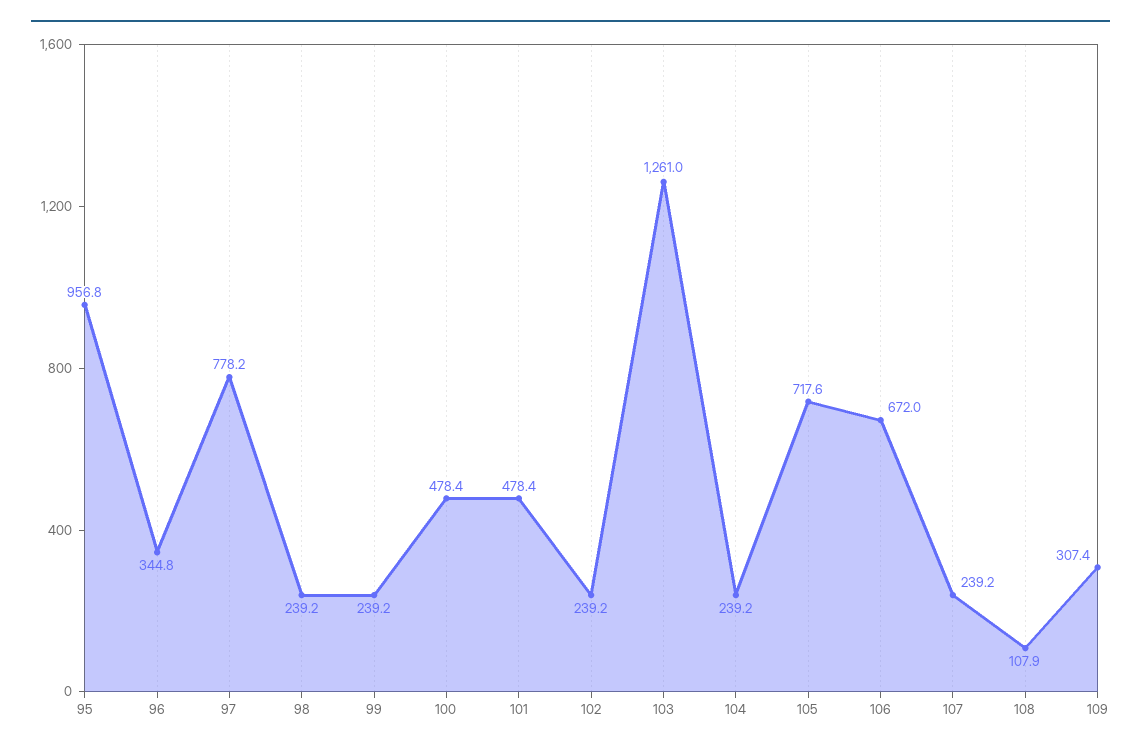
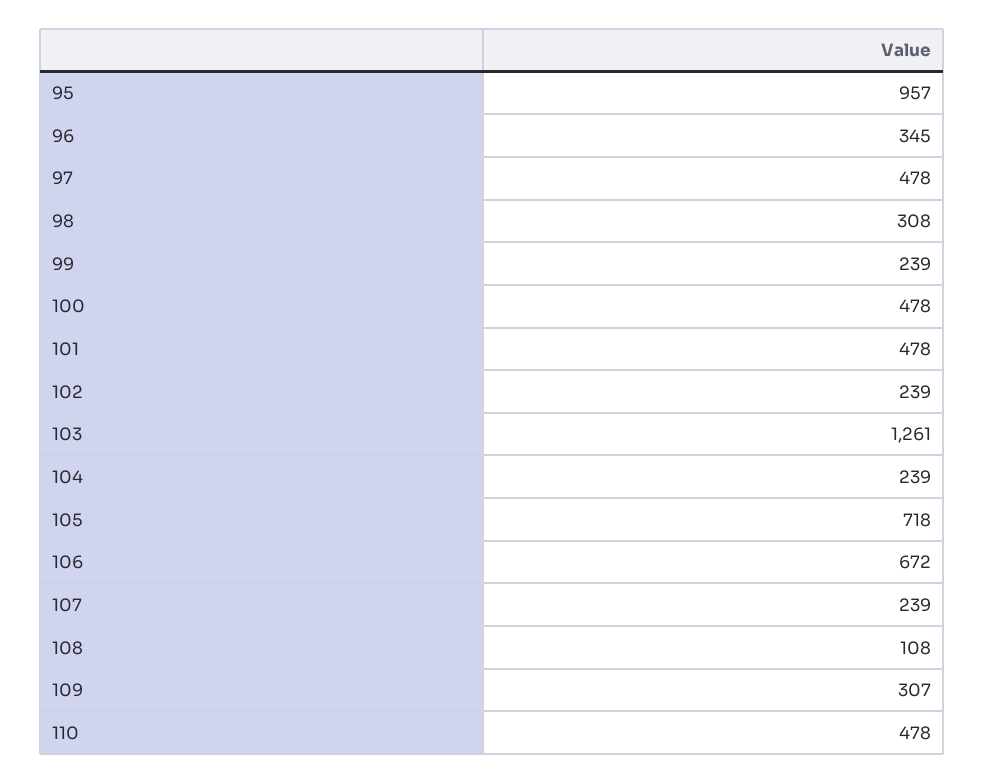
  {
    "95": 956.8,
    "96": 344.8,
-   "97": 778.2,
+   "97": 478,
-   "98": 239.2,
+   "98": 308,
    "99": 239.2,
    "100": 478.4,
    "101": 478.4,
    "102": 239.2,
    "103": 1261,
    "104": 239.2,
    "105": 717.6,
    "106": 672,
    "107": 239.2,
    "108": 107.9,
-   "109": 307.4
+   "109": 307.4,
+   "110": 478
  }

